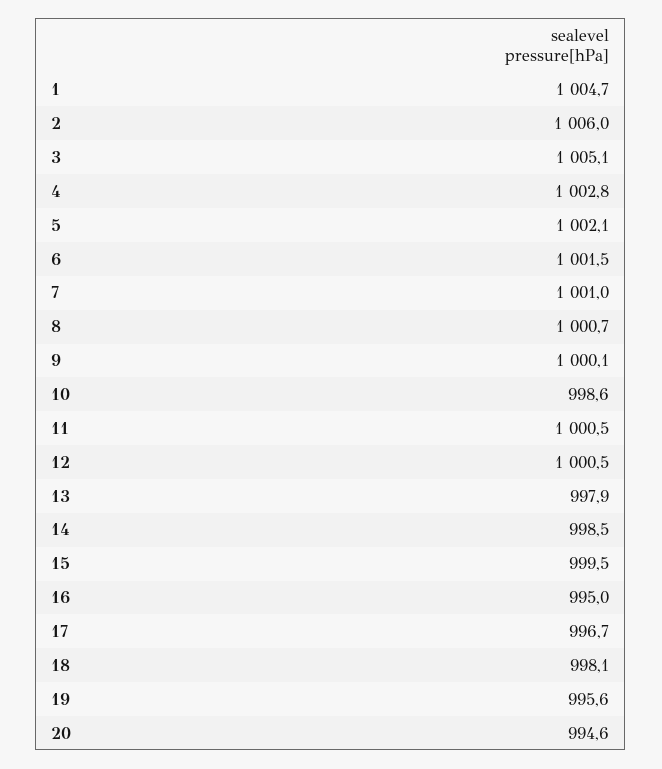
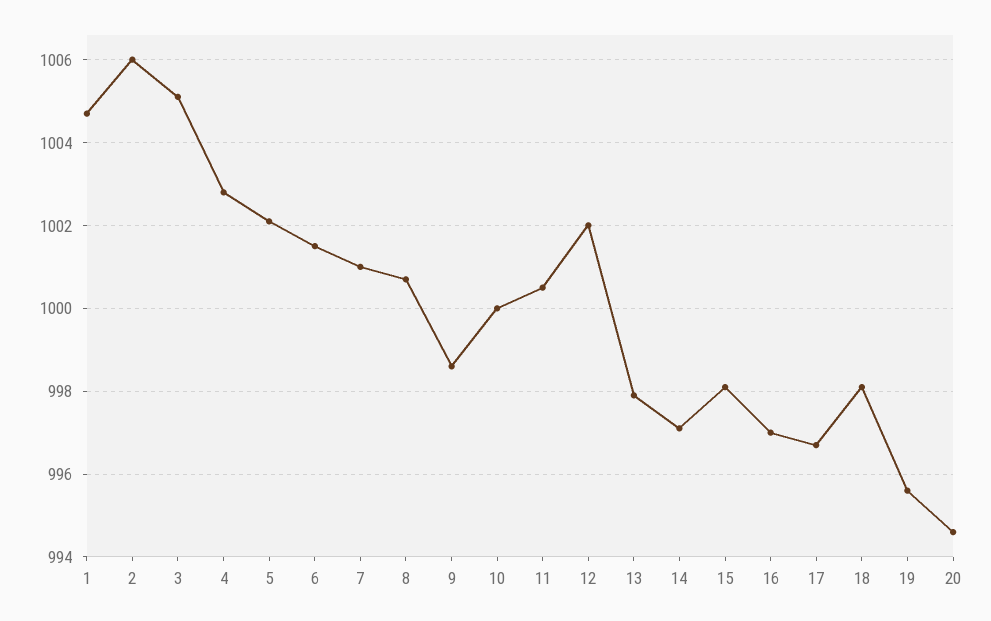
  {
    "1": 1004.7,
    "2": 1006,
    "3": 1005.1,
    "4": 1002.8,
    "5": 1002.1,
    "6": 1001.5,
    "7": 1001,
    "8": 1000.7,
-   "9": 1000.1,
+   "9": 998.5,
-   "10": 998.6,
+   "10": 1000,
    "11": 1000.5,
-   "12": 1000.5,
+   "12": 1002,
    "13": 997.9,
-   "14": 998.5,
+   "14": 997,
-   "15": 999.5,
+   "15": 998,
-   "16": 995,
+   "16": 997,
    "17": 996.7,
    "18": 998.1,
    "19": 995.6,
    "20": 994.6
  }

